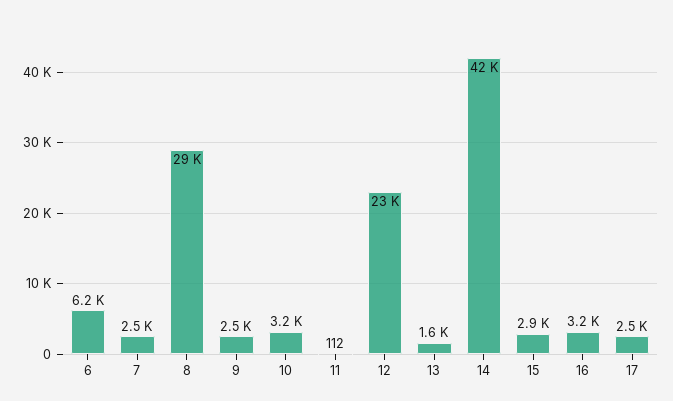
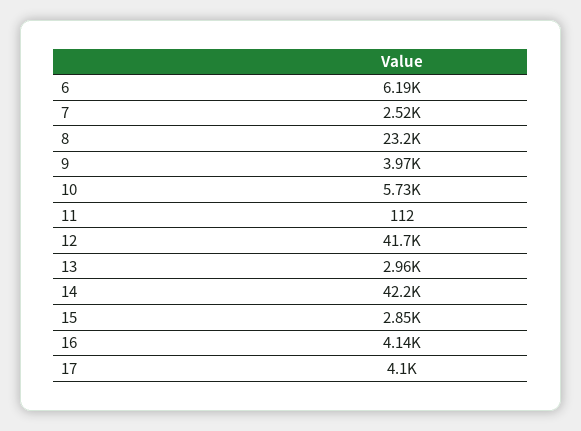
  {
    "6": 6190,
    "7": 2520,
-   "8": 29000,
+   "8": 23200,
-   "9": 2500,
+   "9": 3970,
-   "10": 3200,
+   "10": 5730,
    "11": 112,
-   "12": 23000,
+   "12": 41700,
-   "13": 1600,
+   "13": 2960,
    "14": 42200,
    "15": 2850,
-   "16": 3200,
+   "16": 4140,
-   "17": 2500
+   "17": 4100
  }

